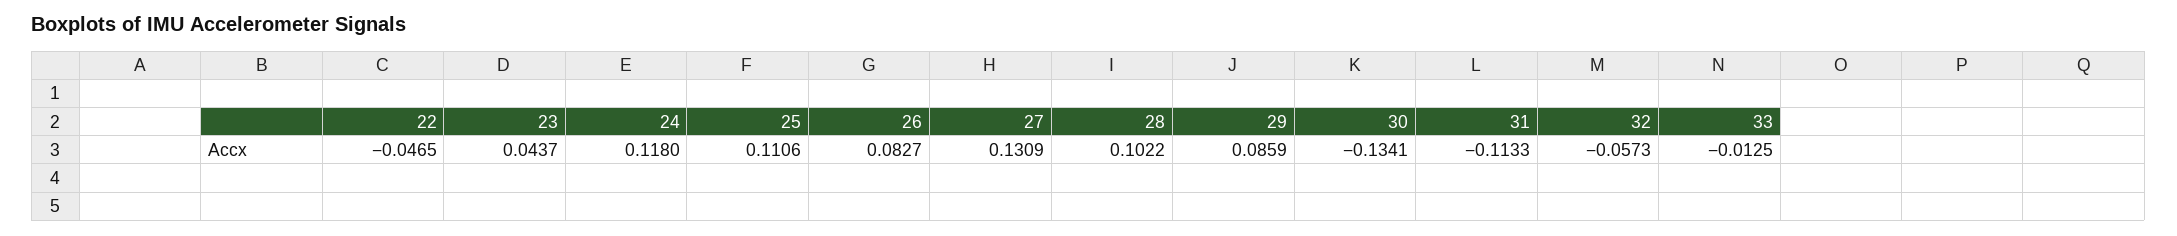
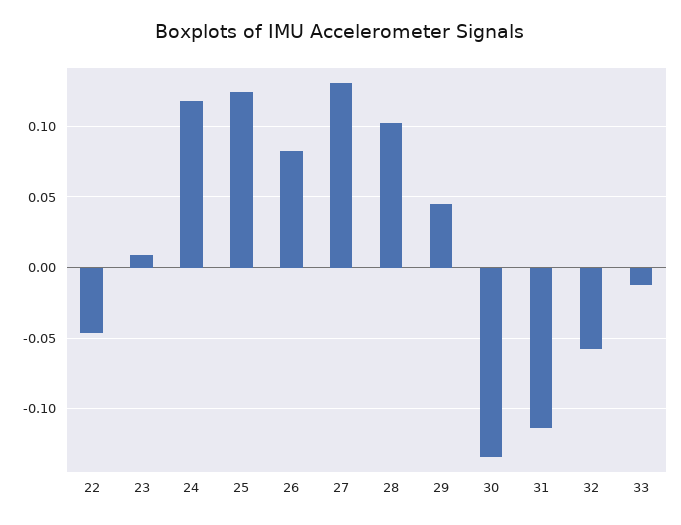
  {
    "22": -0.0465,
-   "23": 0.0437,
+   "23": 0.01,
    "24": 0.118,
-   "25": 0.1106,
+   "25": 0.125,
    "26": 0.0827,
    "27": 0.1309,
    "28": 0.1022,
-   "29": 0.0859,
+   "29": 0.045,
    "30": -0.1341,
    "31": -0.1133,
    "32": -0.0573,
    "33": -0.0125
  }

